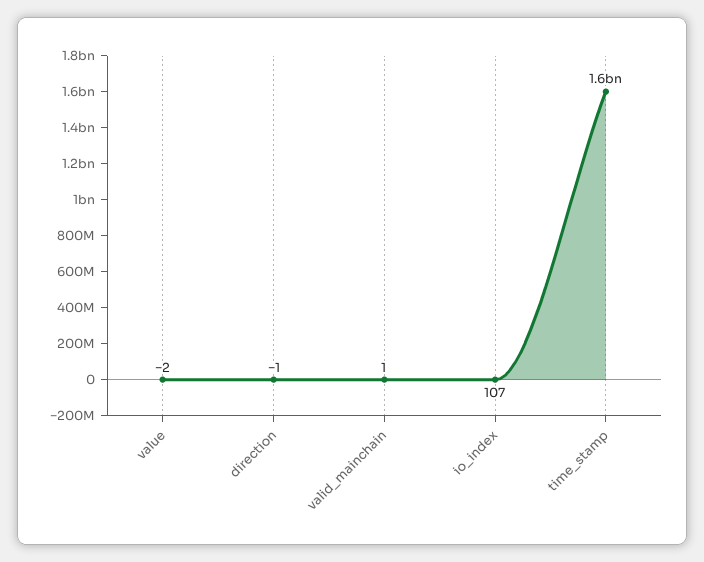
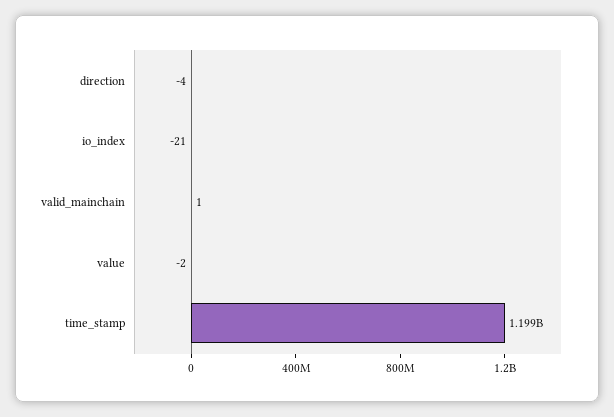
  {
    "value": -2,
-   "direction": -1,
+   "direction": -4,
    "valid_mainchain": 1,
-   "io_index": 107,
+   "io_index": -21,
-   "time_stamp": 1600000000
+   "time_stamp": 1199000000
  }

